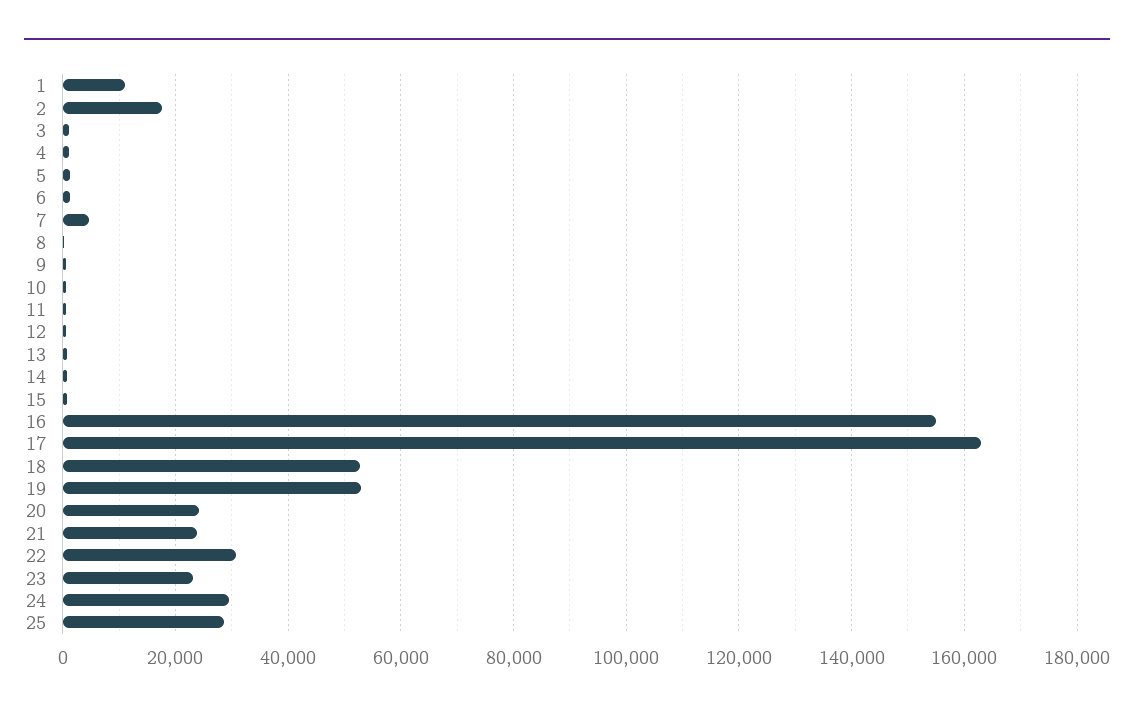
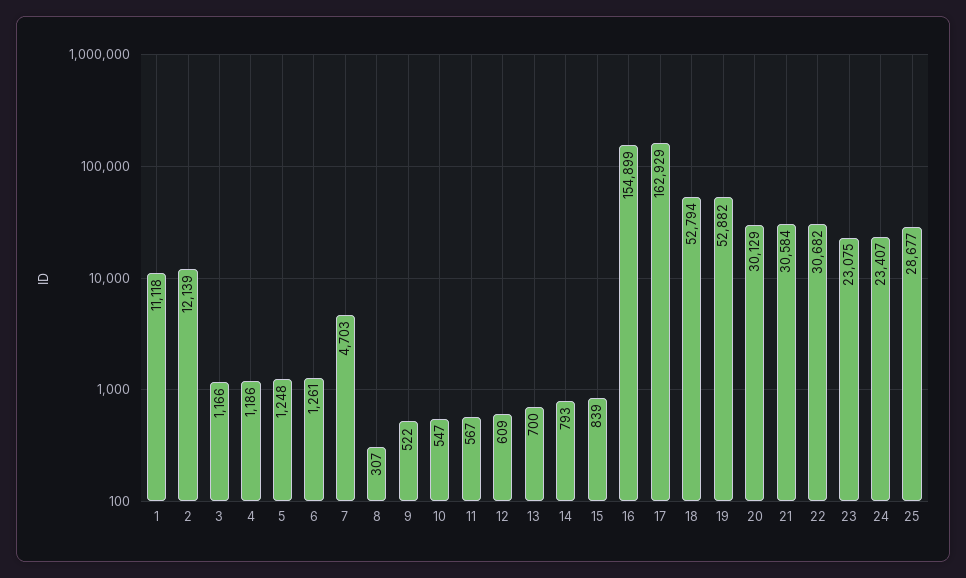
  {
    "1": 11118,
-   "2": 18000,
+   "2": 12139,
    "3": 1166,
    "4": 1186,
    "5": 1248,
    "6": 1261,
    "7": 4703,
    "8": 307,
    "9": 522,
    "10": 547,
    "11": 567,
    "12": 609,
    "13": 700,
    "14": 793,
    "15": 839,
    "16": 154899,
    "17": 162929,
    "18": 52794,
    "19": 52882,
-   "20": 24000,
+   "20": 30129,
-   "21": 24000,
+   "21": 30584,
    "22": 30682,
    "23": 23075,
-   "24": 30000,
+   "24": 23407,
    "25": 28677
  }

